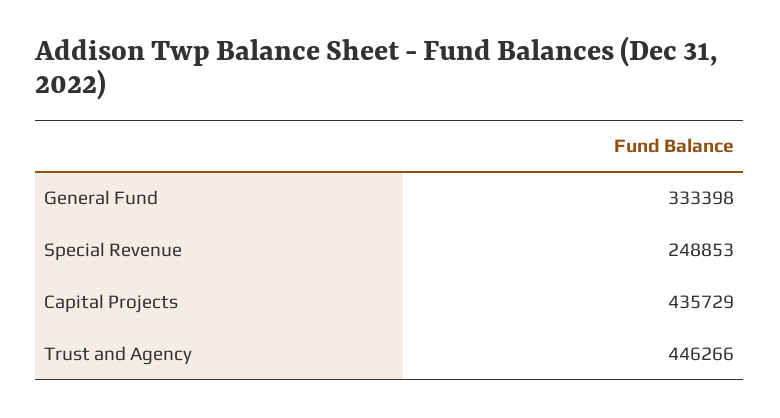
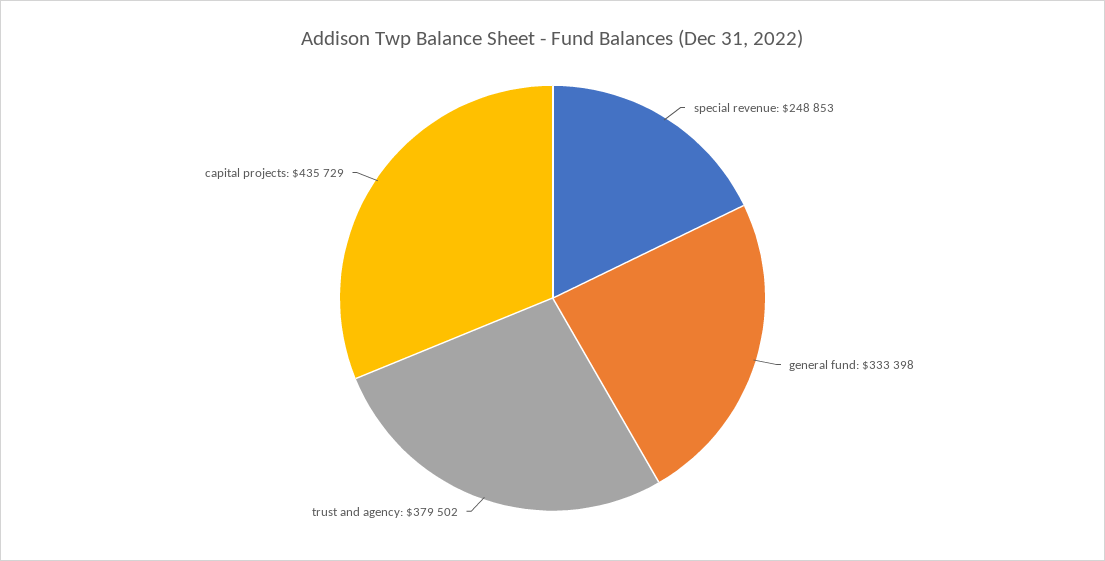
  {
    "General Fund": 333398,
    "Special Revenue": 248853,
    "Capital Projects": 435729,
-   "Trust and Agency": 446266
+   "Trust and Agency": 379502
  }

